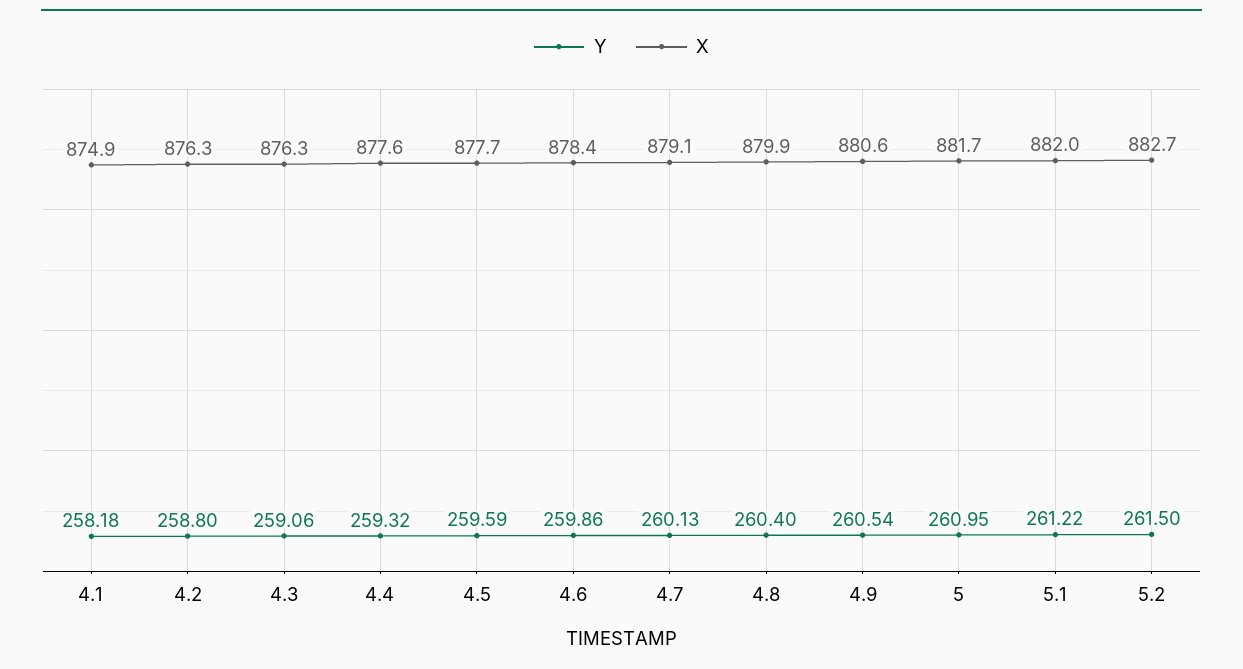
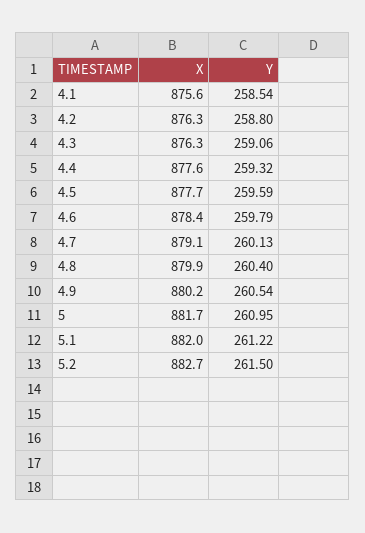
  {
    "Y": {
-     "4.1": 258.18,
+     "4.1": 258.54,
      "4.2": 258.8,
      "4.3": 259.06,
      "4.4": 259.32,
      "4.5": 259.59,
-     "4.6": 259.86,
+     "4.6": 259.79,
      "4.7": 260.13,
      "4.8": 260.4,
      "4.9": 260.54,
      "5": 260.95,
      "5.1": 261.22,
      "5.2": 261.5
    },
    "X": {
-     "4.1": 874.9,
+     "4.1": 875.6,
      "4.2": 876.3,
      "4.3": 876.3,
      "4.4": 877.6,
      "4.5": 877.7,
      "4.6": 878.4,
      "4.7": 879.1,
      "4.8": 879.9,
-     "4.9": 880.6,
+     "4.9": 880.2,
      "5": 881.7,
      "5.1": 882,
      "5.2": 882.7
    }
  }

